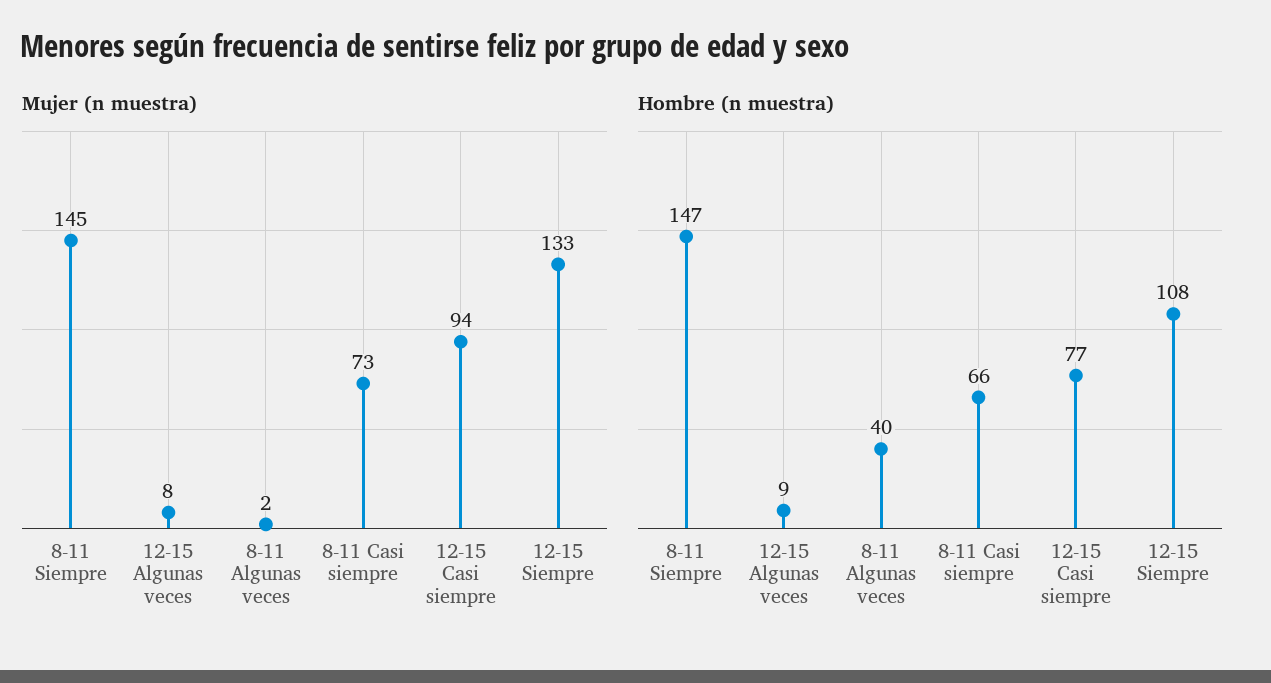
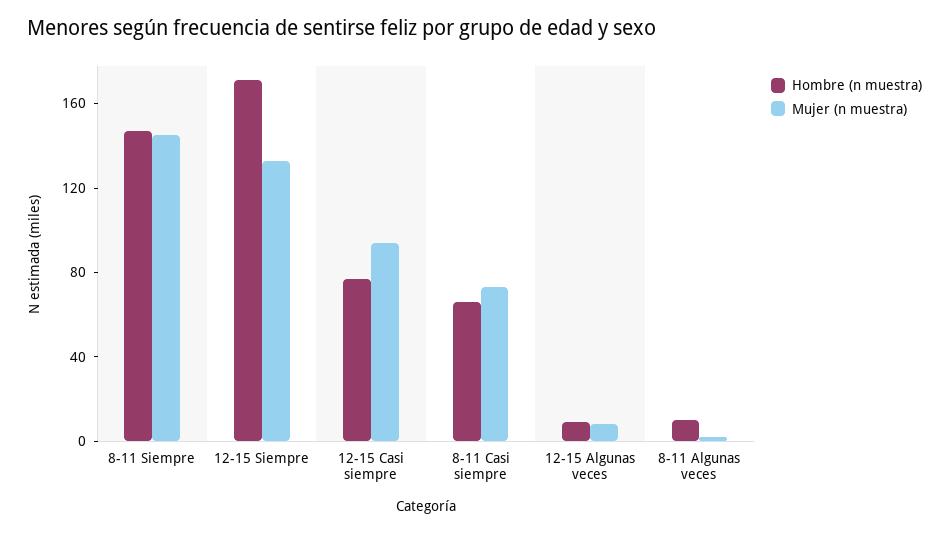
  {
    "Mujer (n muestra)": {
      "8-11 Siempre": 145,
      "12-15 Algunas veces": 8,
      "8-11 Algunas veces": 2,
      "8-11 Casi siempre": 73,
      "12-15 Casi siempre": 94,
      "12-15 Siempre": 133
    },
    "Hombre (n muestra)": {
      "8-11 Siempre": 147,
      "12-15 Algunas veces": 9,
-     "8-11 Algunas veces": 40,
+     "8-11 Algunas veces": 10,
      "8-11 Casi siempre": 66,
      "12-15 Casi siempre": 77,
-     "12-15 Siempre": 108
+     "12-15 Siempre": 170
    }
  }

